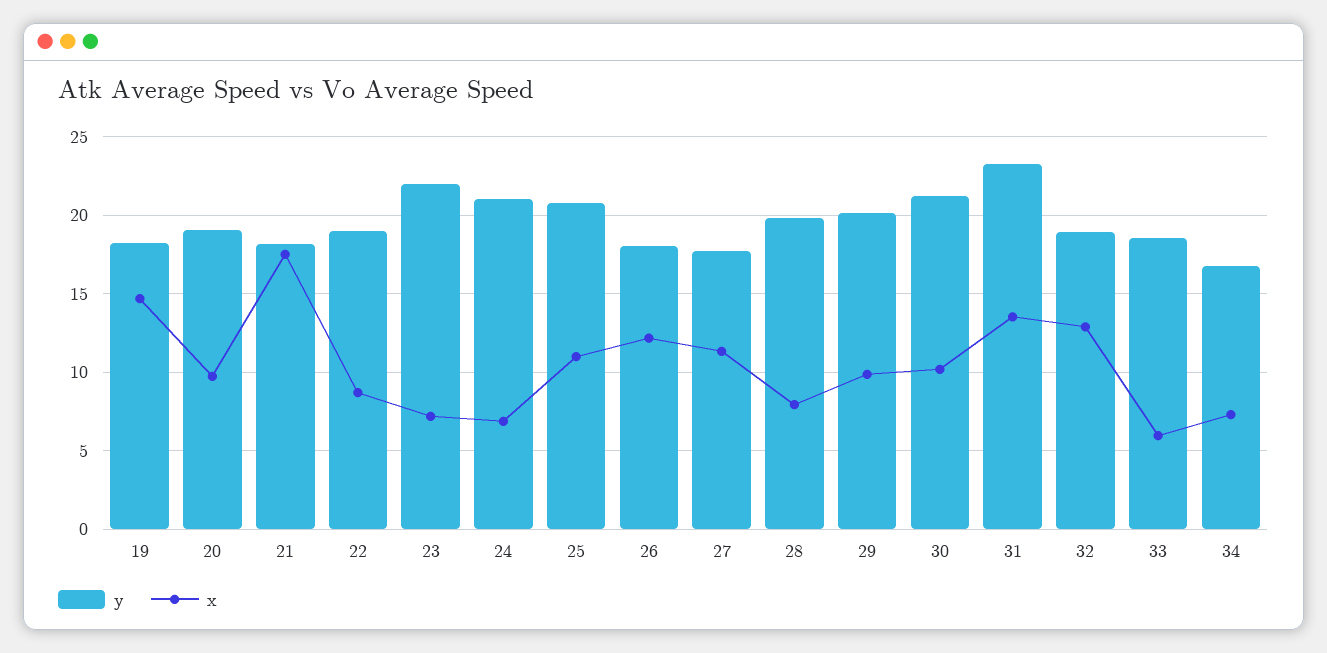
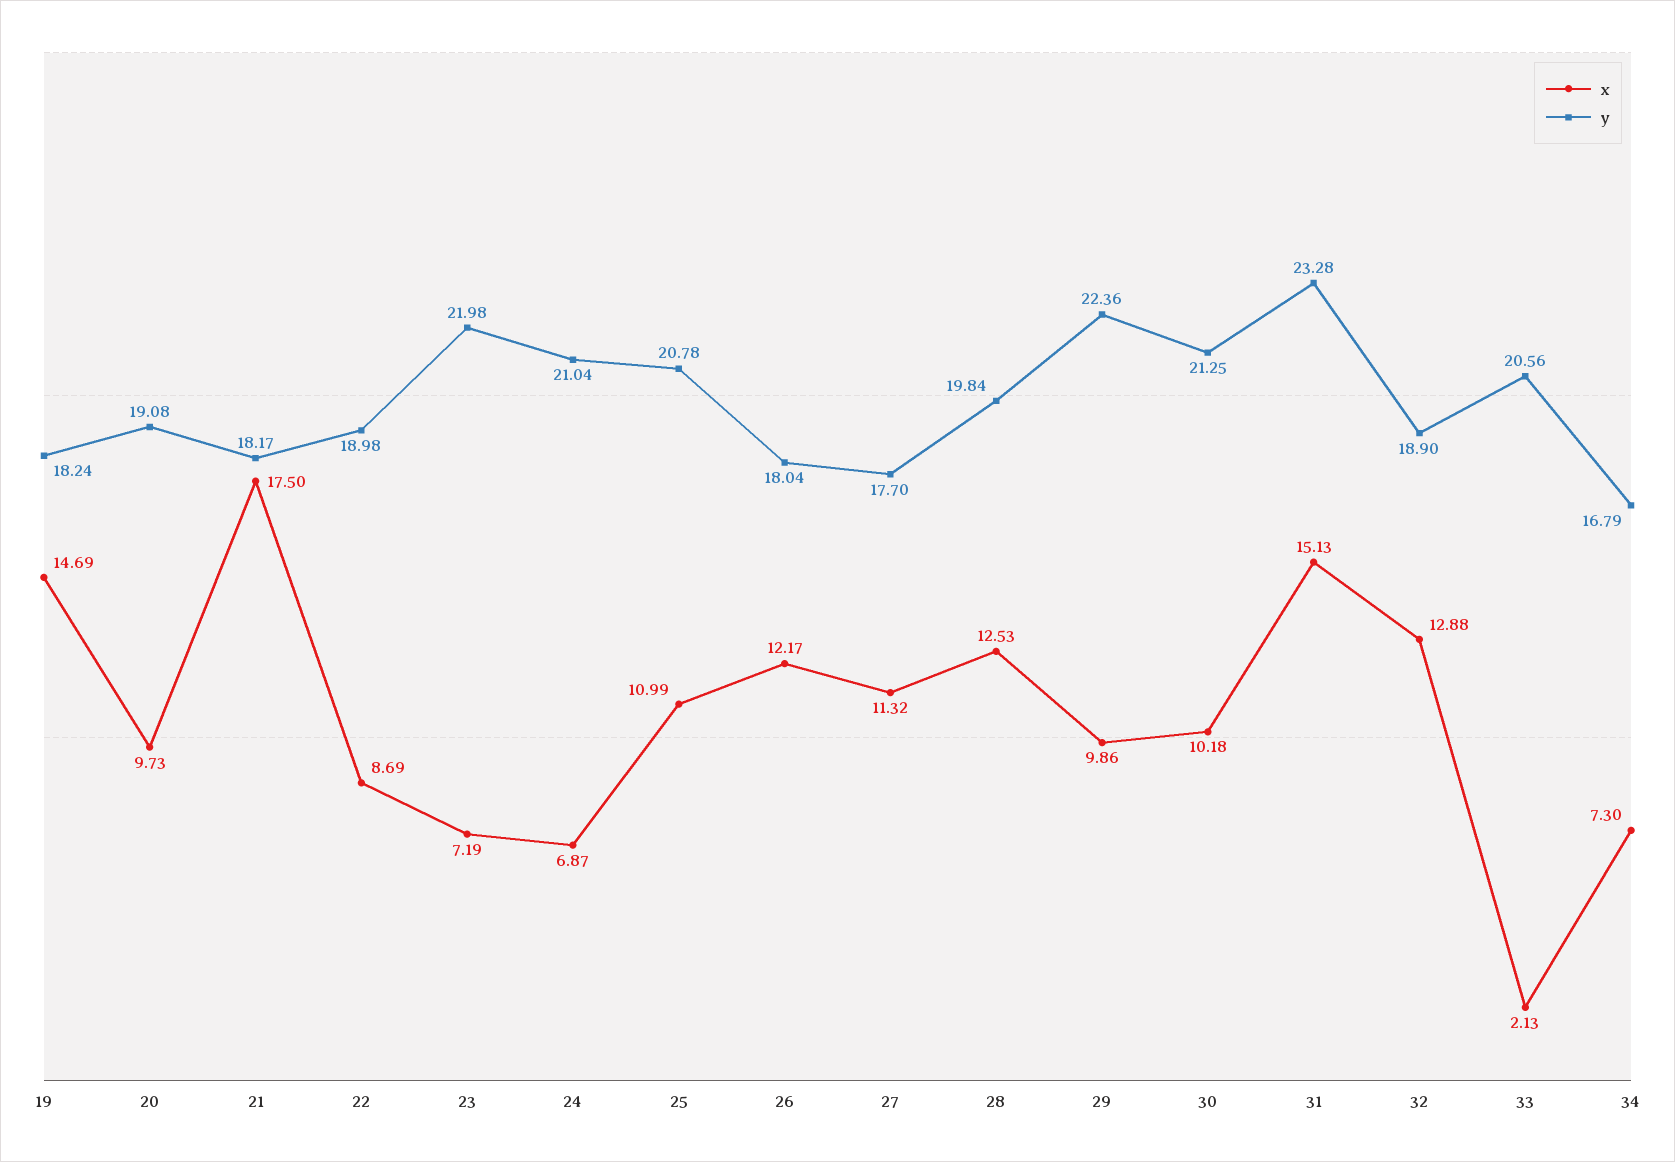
  {
    "y": {
      "19": 18.24,
      "20": 19.08,
      "21": 18.17,
      "22": 18.98,
      "23": 21.98,
      "24": 21.04,
      "25": 20.78,
      "26": 18.04,
      "27": 17.7,
      "28": 19.84,
-     "29": 20,
+     "29": 22.36,
      "30": 21.25,
      "31": 23.28,
      "32": 18.9,
-     "33": 18.5,
+     "33": 20.56,
      "34": 16.79
    },
    "x": {
      "19": 14.69,
      "20": 9.73,
      "21": 17.5,
      "22": 8.69,
      "23": 7.19,
      "24": 6.87,
      "25": 10.99,
      "26": 12.17,
      "27": 11.32,
-     "28": 8,
+     "28": 12.53,
      "29": 9.86,
      "30": 10.18,
-     "31": 13.5,
+     "31": 15.13,
      "32": 12.88,
-     "33": 6,
+     "33": 2.13,
      "34": 7.3
    }
  }

